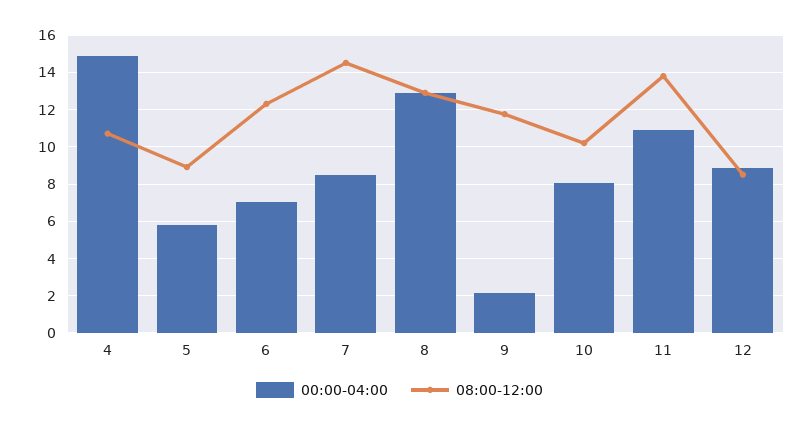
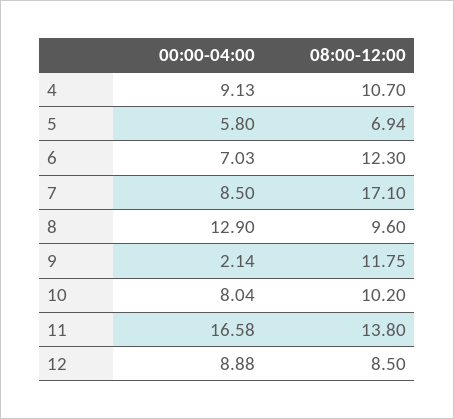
  {
    "00:00-04:00": {
-     "4": 15,
+     "4": 9.13,
      "5": 5.8,
      "6": 7.03,
      "7": 8.5,
      "8": 12.9,
      "9": 2.14,
      "10": 8.04,
-     "11": 11,
+     "11": 16.58,
      "12": 8.88
    },
    "08:00-12:00": {
      "4": 10.7,
-     "5": 9,
+     "5": 6.94,
      "6": 12.3,
-     "7": 14.5,
+     "7": 17.1,
-     "8": 13,
+     "8": 9.6,
      "9": 11.75,
      "10": 10.2,
      "11": 13.8,
      "12": 8.5
    }
  }

